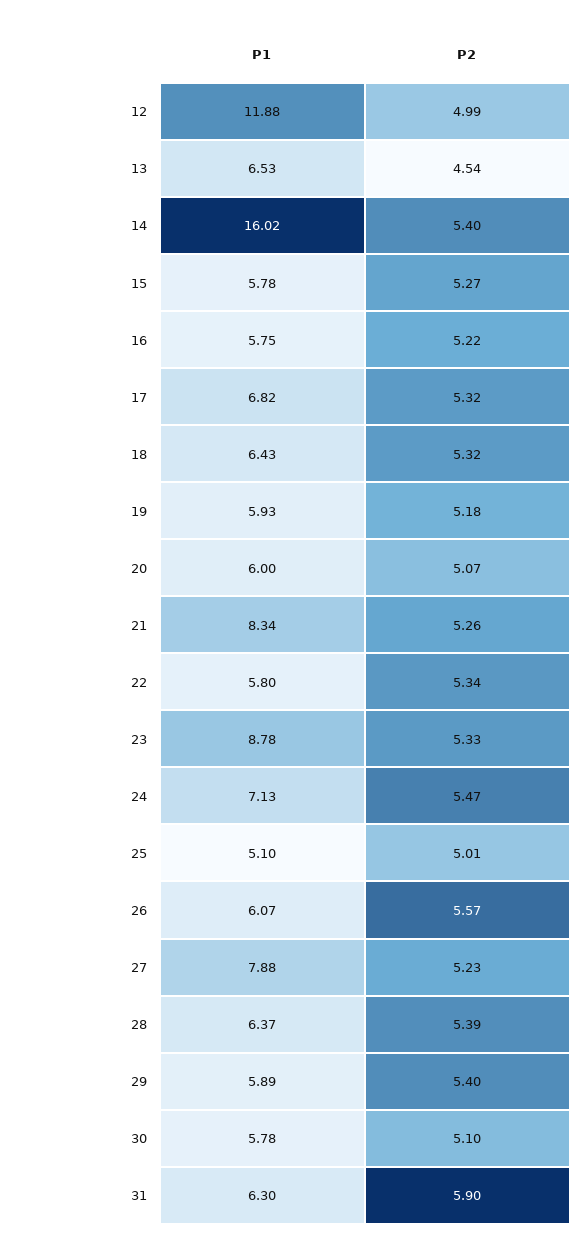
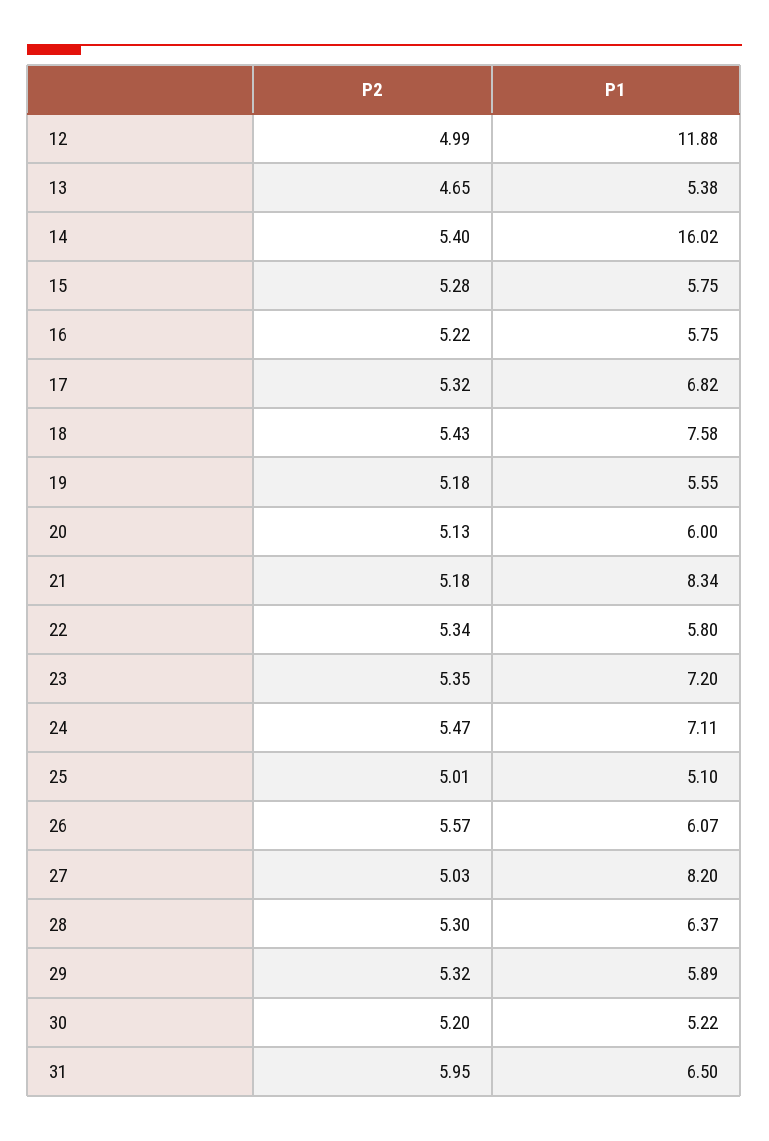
  {
    "P1": {
      "12": 11.88,
-     "13": 6.53,
+     "13": 5.38,
      "14": 16.02,
-     "15": 5.78,
+     "15": 5.75,
      "16": 5.75,
      "17": 6.82,
-     "18": 6.43,
+     "18": 7.58,
-     "19": 5.93,
+     "19": 5.55,
      "20": 6,
      "21": 8.34,
      "22": 5.8,
-     "23": 8.78,
+     "23": 7.2,
-     "24": 7.13,
+     "24": 7.11,
      "25": 5.1,
      "26": 6.07,
-     "27": 7.88,
+     "27": 8.2,
      "28": 6.37,
      "29": 5.89,
-     "30": 5.78,
+     "30": 5.22,
-     "31": 6.3
+     "31": 6.5
    },
    "P2": {
      "12": 4.99,
-     "13": 4.54,
+     "13": 4.65,
      "14": 5.4,
-     "15": 5.27,
+     "15": 5.28,
      "16": 5.22,
      "17": 5.32,
-     "18": 5.32,
+     "18": 5.43,
      "19": 5.18,
-     "20": 5.07,
+     "20": 5.13,
-     "21": 5.26,
+     "21": 5.18,
      "22": 5.34,
-     "23": 5.33,
+     "23": 5.35,
      "24": 5.47,
      "25": 5.01,
      "26": 5.57,
-     "27": 5.23,
+     "27": 5.03,
-     "28": 5.39,
+     "28": 5.3,
-     "29": 5.4,
+     "29": 5.32,
-     "30": 5.1,
+     "30": 5.2,
-     "31": 5.9
+     "31": 5.95
    }
  }

